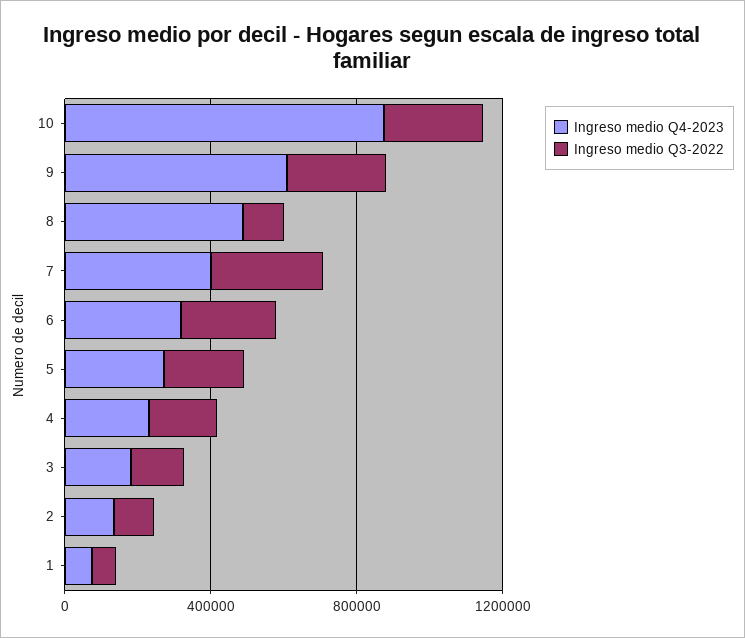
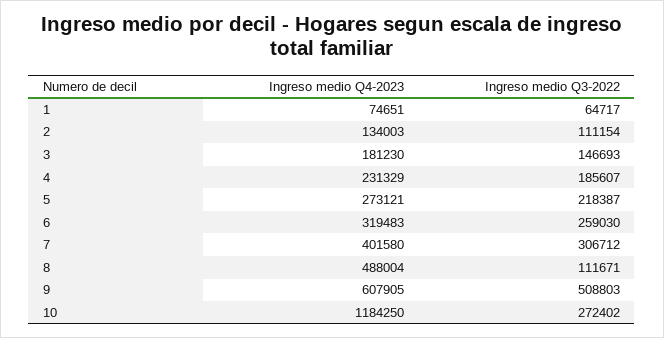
  {
    "Ingreso medio Q4-2023": {
-     "10": 900000,
+     "10": 1184250,
      "9": 607905,
      "8": 488004,
      "7": 401580,
      "6": 319483,
      "5": 273121,
      "4": 231329,
      "3": 181230,
      "2": 134003,
      "1": 74651
    },
    "Ingreso medio Q3-2022": {
      "10": 272402,
-     "9": 300000,
+     "9": 508803,
      "8": 111671,
      "7": 306712,
      "6": 259030,
      "5": 218387,
      "4": 185607,
      "3": 146693,
      "2": 111154,
      "1": 64717
    }
  }

